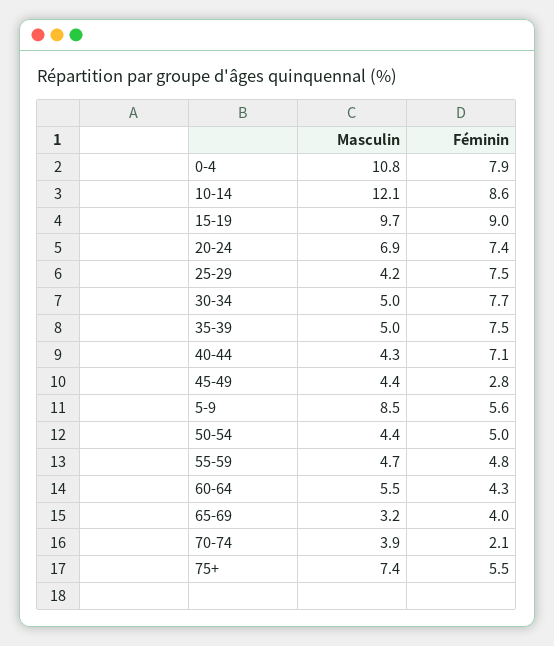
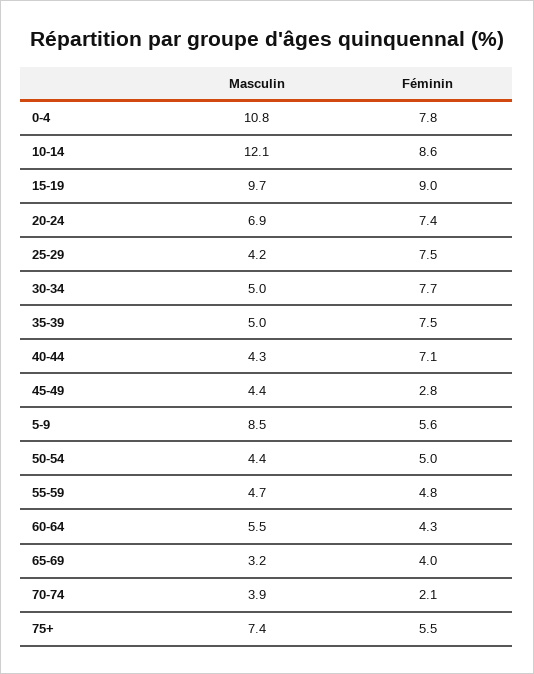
  {
    "Masculin": {
      "0-4": 10.8,
      "10-14": 12.1,
      "15-19": 9.7,
      "20-24": 6.9,
      "25-29": 4.2,
      "30-34": 5,
      "35-39": 5,
      "40-44": 4.3,
      "45-49": 4.4,
      "5-9": 8.5,
      "50-54": 4.4,
      "55-59": 4.7,
      "60-64": 5.5,
      "65-69": 3.2,
      "70-74": 3.9,
      "75+": 7.4
    },
    "Féminin": {
-     "0-4": 7.9,
+     "0-4": 7.8,
      "10-14": 8.6,
      "15-19": 9,
      "20-24": 7.4,
      "25-29": 7.5,
      "30-34": 7.7,
      "35-39": 7.5,
      "40-44": 7.1,
      "45-49": 2.8,
      "5-9": 5.6,
      "50-54": 5,
      "55-59": 4.8,
      "60-64": 4.3,
      "65-69": 4,
      "70-74": 2.1,
      "75+": 5.5
    }
  }

